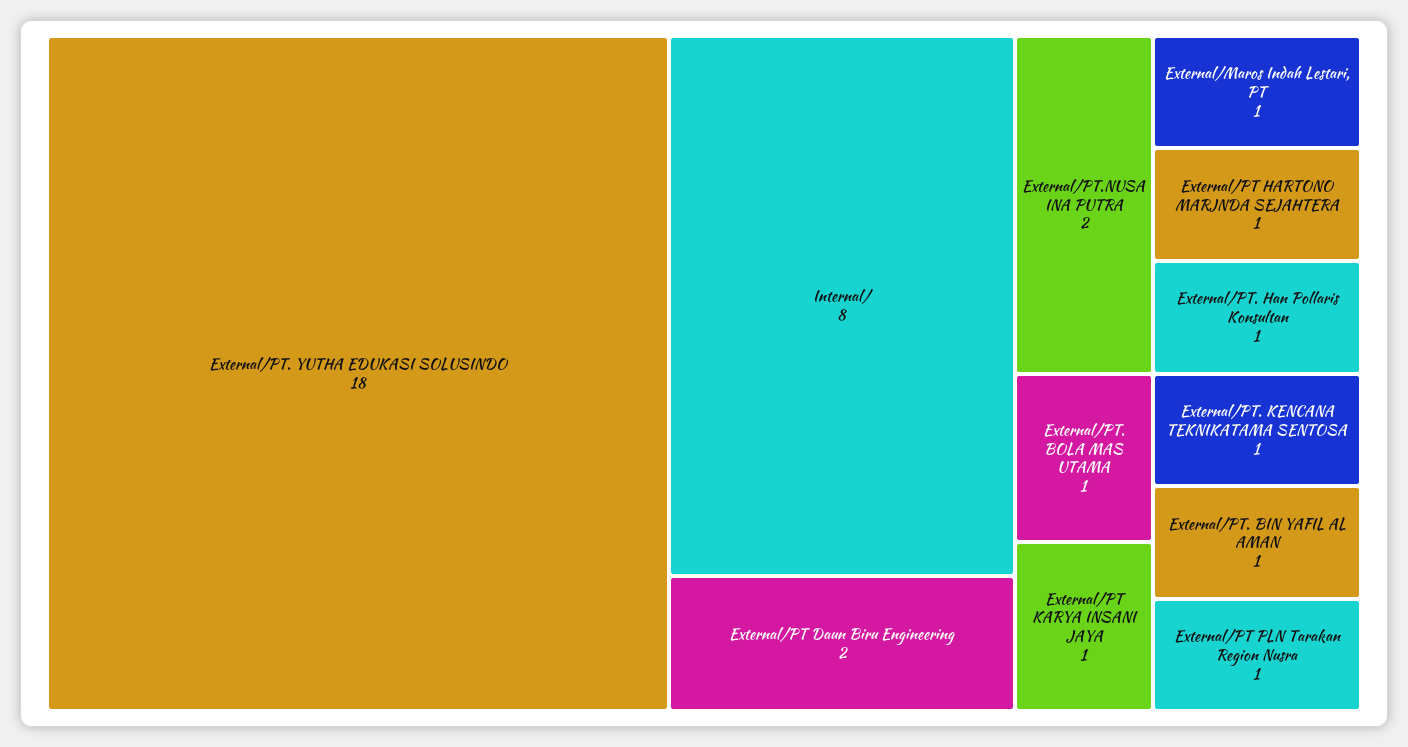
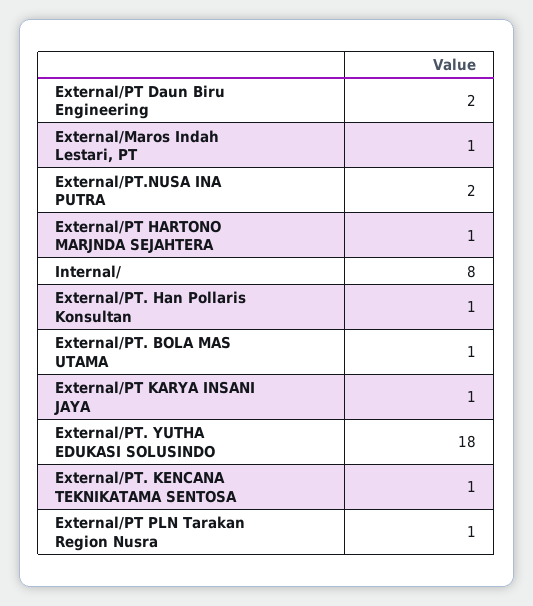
  {
    "External/PT. YUTHA EDUKASI SOLUSINDO": 18,
    "Internal/": 8,
    "External/PT Daun Biru Engineering": 2,
    "External/PT.NUSA INA PUTRA": 2,
    "External/Maros Indah Lestari, PT": 1,
    "External/PT HARTONO MARJNDA SEJAHTERA": 1,
    "External/PT. Han Pollaris Konsultan": 1,
    "External/PT. BOLA MAS UTAMA": 1,
    "External/PT KARYA INSANI JAYA": 1,
    "External/PT. KENCANA TEKNIKATAMA SENTOSA": 1,
-   "External/PT. BIN YAFIL AL AMAN": 1,
    "External/PT PLN Tarakan Region Nusra": 1
  }

